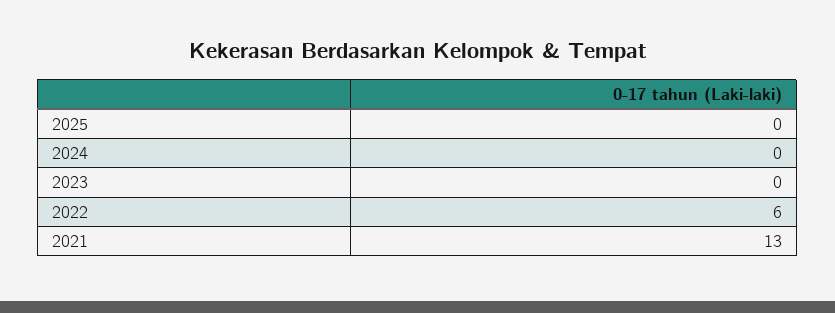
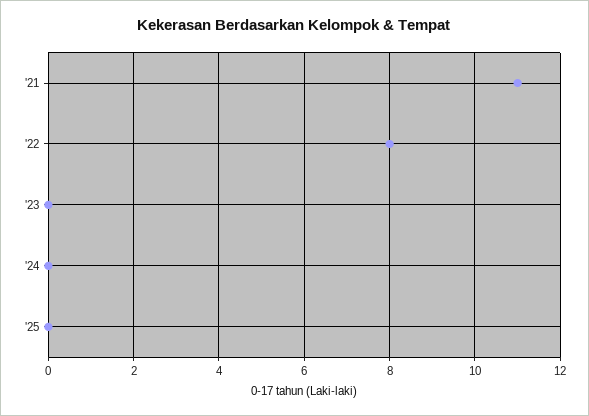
  {
    "2025": 0,
    "2024": 0,
    "2023": 0,
-   "2022": 6,
+   "2022": 8,
-   "2021": 13
+   "2021": 11
  }

